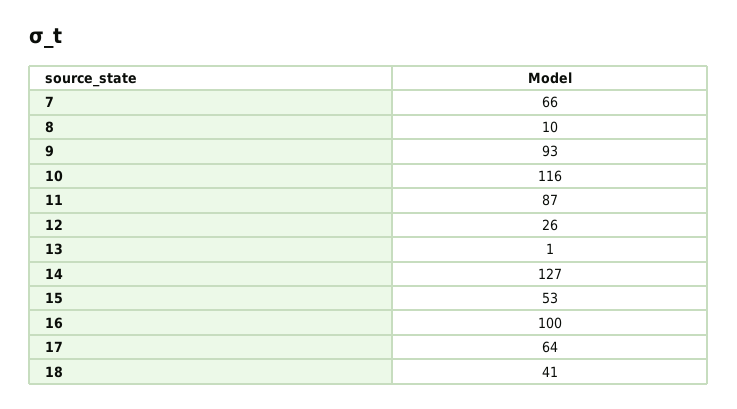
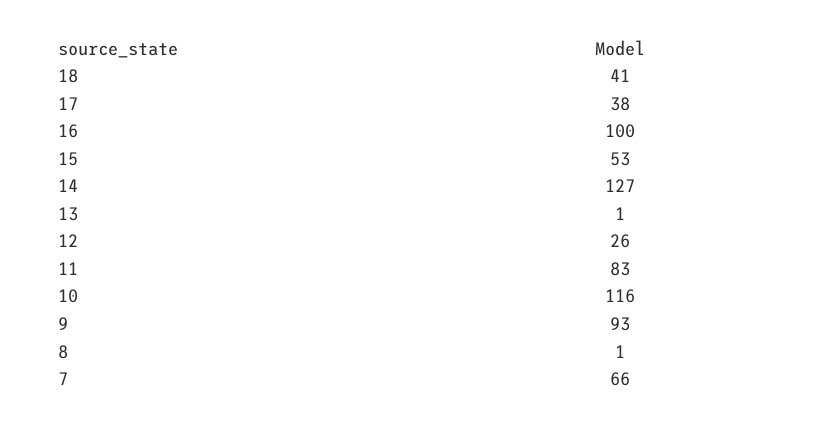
  {
    "7": 66,
-   "8": 10,
+   "8": 1,
    "9": 93,
    "10": 116,
-   "11": 87,
+   "11": 83,
    "12": 26,
    "13": 1,
    "14": 127,
    "15": 53,
    "16": 100,
-   "17": 64,
+   "17": 38,
    "18": 41
  }

